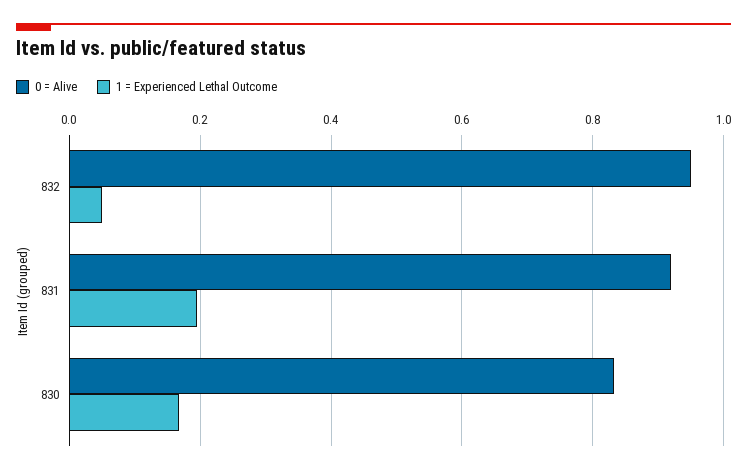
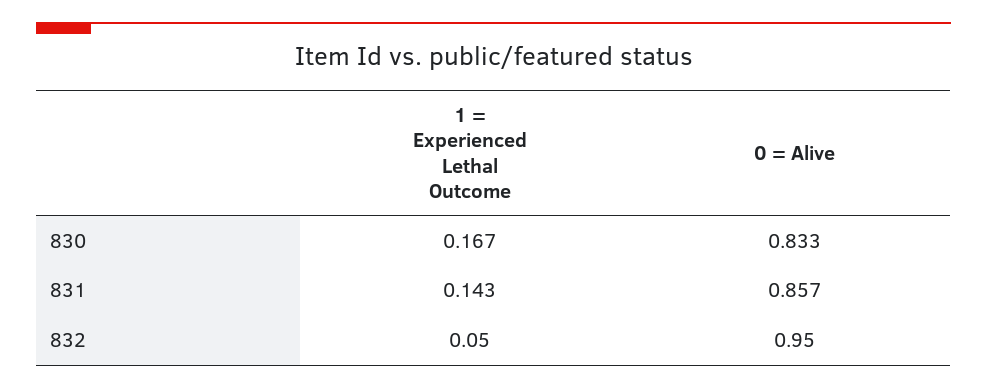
  {
    "0 = Alive": {
      "832": 0.95,
-     "831": 0.92,
+     "831": 0.857,
      "830": 0.833
    },
    "1 = Experienced Lethal Outcome": {
      "832": 0.05,
-     "831": 0.2,
+     "831": 0.143,
      "830": 0.167
    }
  }

